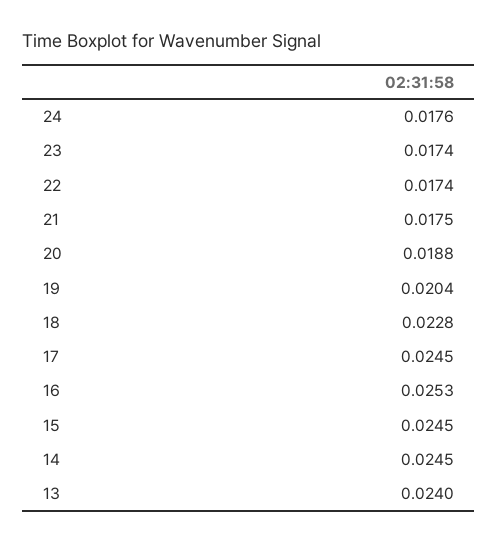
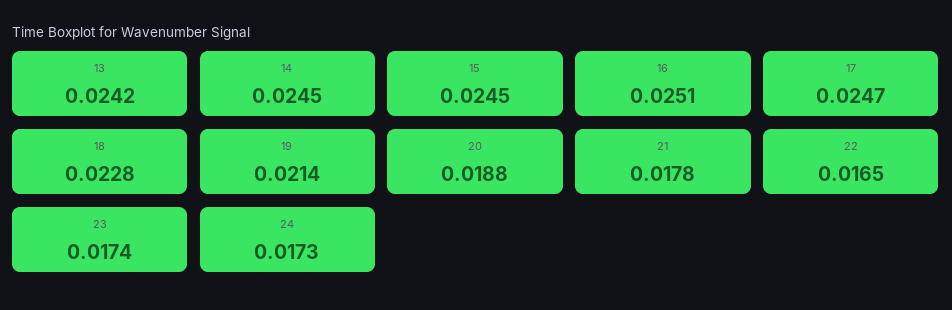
  {
-   "24": 0.0176,
+   "24": 0.0173,
    "23": 0.0174,
-   "22": 0.0174,
+   "22": 0.0165,
-   "21": 0.0175,
+   "21": 0.0178,
    "20": 0.0188,
-   "19": 0.0204,
+   "19": 0.0214,
    "18": 0.0228,
-   "17": 0.0245,
+   "17": 0.0247,
-   "16": 0.0253,
+   "16": 0.0251,
    "15": 0.0245,
    "14": 0.0245,
-   "13": 0.024
+   "13": 0.0242
  }

